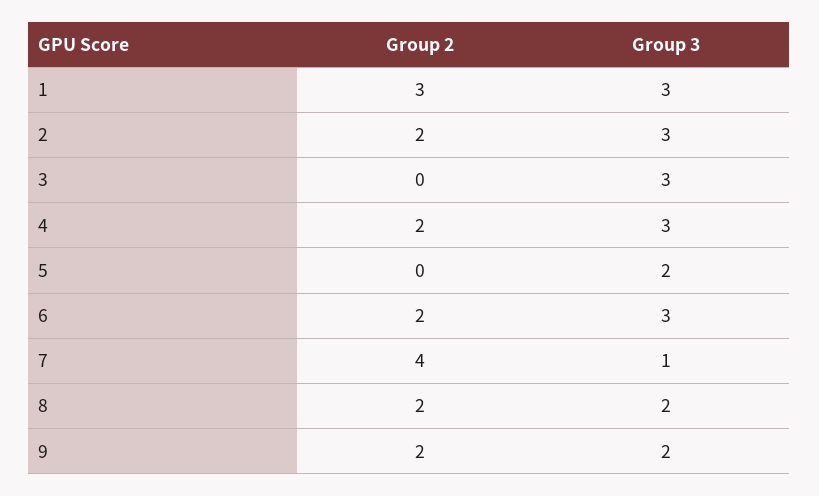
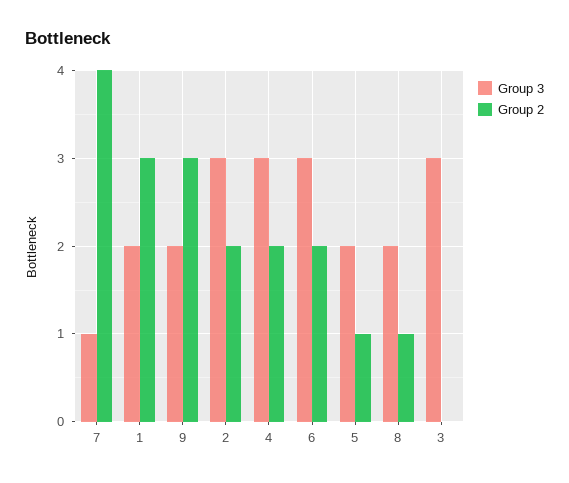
  {
    "Group 2": {
      "1": 3,
      "2": 2,
      "3": 0,
      "4": 2,
-     "5": 0,
+     "5": 1,
      "6": 2,
      "7": 4,
-     "8": 2,
+     "8": 1,
-     "9": 2
+     "9": 3
    },
    "Group 3": {
-     "1": 3,
+     "1": 2,
      "2": 3,
      "3": 3,
      "4": 3,
      "5": 2,
      "6": 3,
      "7": 1,
      "8": 2,
      "9": 2
    }
  }

